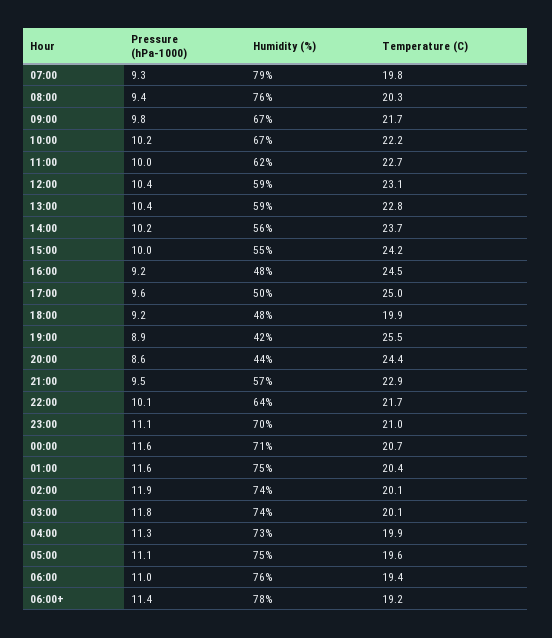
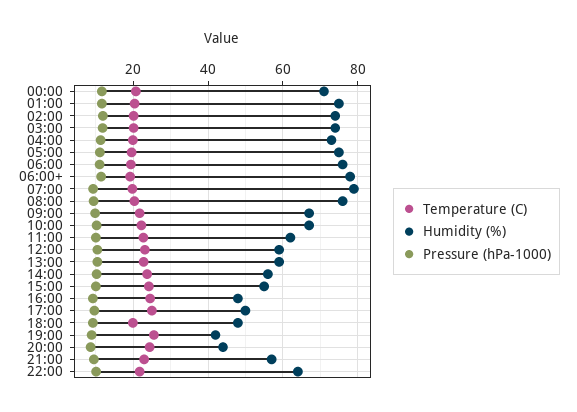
  {
    "Pressure (hPa-1000)": {
      "07:00": 9.3,
      "08:00": 9.4,
      "09:00": 9.8,
      "10:00": 10.2,
      "11:00": 10,
      "12:00": 10.4,
      "13:00": 10.4,
      "14:00": 10.2,
      "15:00": 10,
      "16:00": 9.2,
      "17:00": 9.6,
      "18:00": 9.2,
      "19:00": 8.9,
      "20:00": 8.6,
      "21:00": 9.5,
      "22:00": 10.1,
-     "23:00": 11.1,
      "00:00": 11.6,
      "01:00": 11.6,
      "02:00": 11.9,
      "03:00": 11.8,
      "04:00": 11.3,
      "05:00": 11.1,
      "06:00": 11,
      "06:00+": 11.4
    },
    "Humidity (%)": {
      "07:00": 79,
      "08:00": 76,
      "09:00": 67,
      "10:00": 67,
      "11:00": 62,
      "12:00": 59,
      "13:00": 59,
      "14:00": 56,
      "15:00": 55,
      "16:00": 48,
      "17:00": 50,
      "18:00": 48,
      "19:00": 42,
      "20:00": 44,
      "21:00": 57,
      "22:00": 64,
-     "23:00": 70,
      "00:00": 71,
      "01:00": 75,
      "02:00": 74,
      "03:00": 74,
      "04:00": 73,
      "05:00": 75,
      "06:00": 76,
      "06:00+": 78
    },
    "Temperature (C)": {
      "07:00": 19.8,
      "08:00": 20.3,
      "09:00": 21.7,
      "10:00": 22.2,
      "11:00": 22.7,
      "12:00": 23.1,
      "13:00": 22.8,
      "14:00": 23.7,
      "15:00": 24.2,
      "16:00": 24.5,
      "17:00": 25,
      "18:00": 19.9,
      "19:00": 25.5,
      "20:00": 24.4,
      "21:00": 22.9,
      "22:00": 21.7,
-     "23:00": 21,
      "00:00": 20.7,
      "01:00": 20.4,
      "02:00": 20.1,
      "03:00": 20.1,
      "04:00": 19.9,
      "05:00": 19.6,
      "06:00": 19.4,
      "06:00+": 19.2
    }
  }

